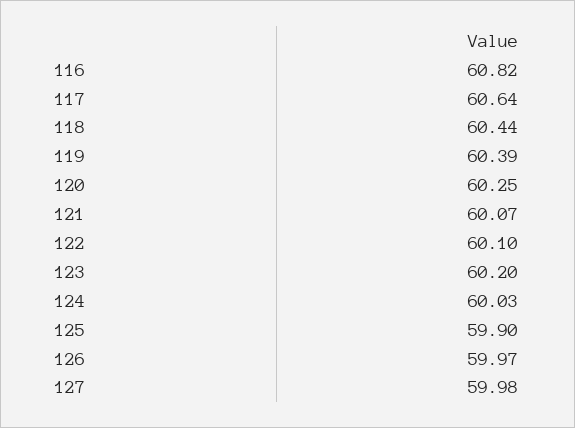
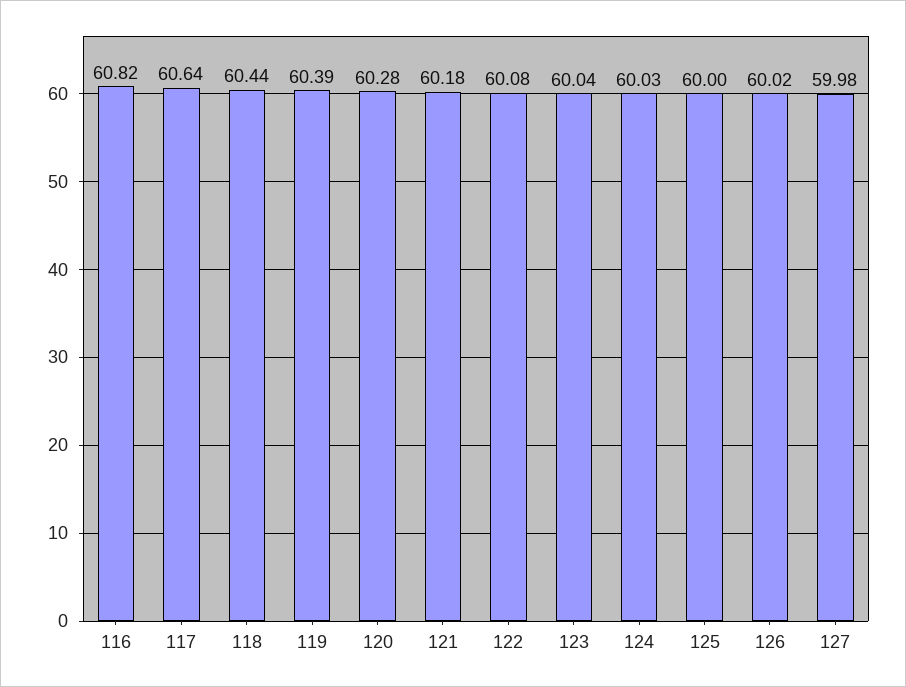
  {
    "116": 60.82,
    "117": 60.64,
    "118": 60.44,
    "119": 60.39,
-   "120": 60.25,
+   "120": 60.28,
-   "121": 60.07,
+   "121": 60.18,
-   "122": 60.1,
+   "122": 60.08,
-   "123": 60.2,
+   "123": 60.04,
    "124": 60.03,
-   "125": 59.9,
+   "125": 60,
-   "126": 59.97,
+   "126": 60.02,
    "127": 59.98
  }

